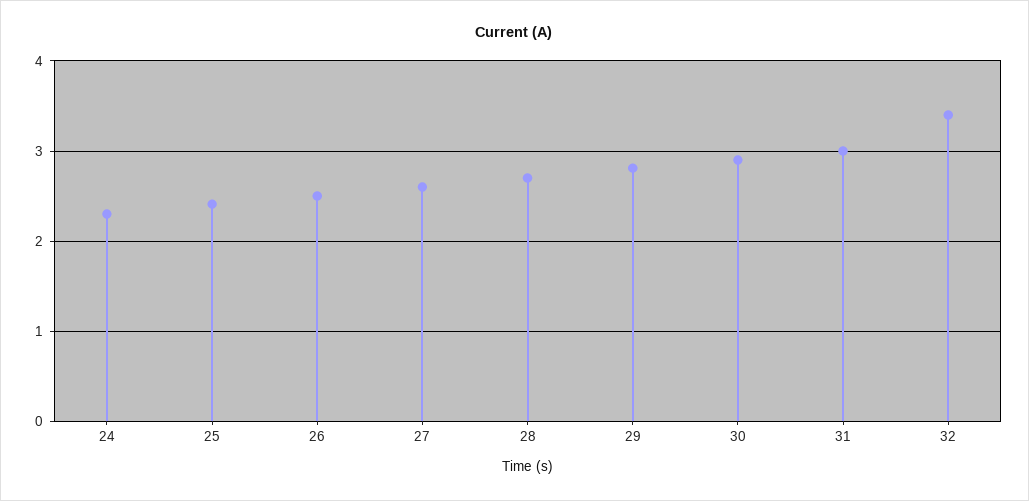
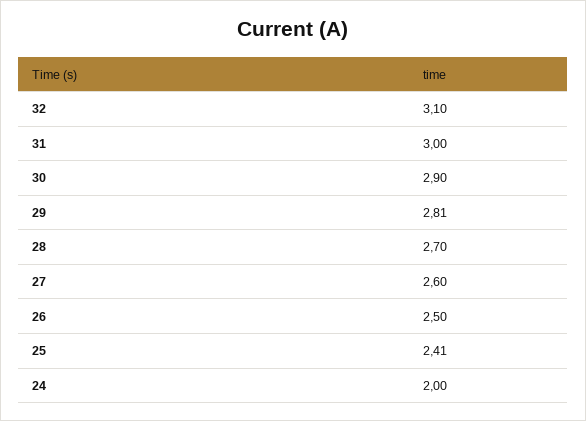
  {
-   "24": 2.3,
+   "24": 2,
    "25": 2.41,
    "26": 2.5,
    "27": 2.6,
    "28": 2.7,
    "29": 2.81,
    "30": 2.9,
    "31": 3,
-   "32": 3.4
+   "32": 3.1
  }

